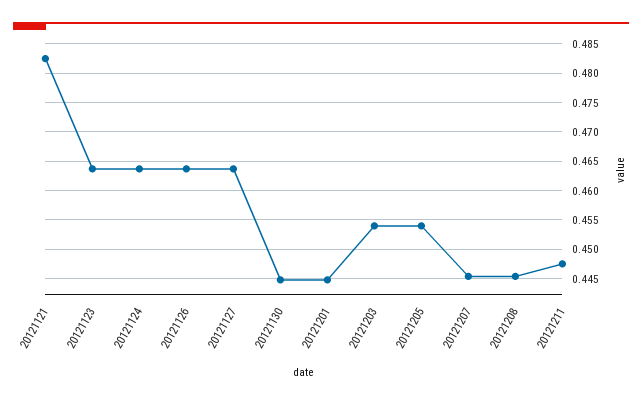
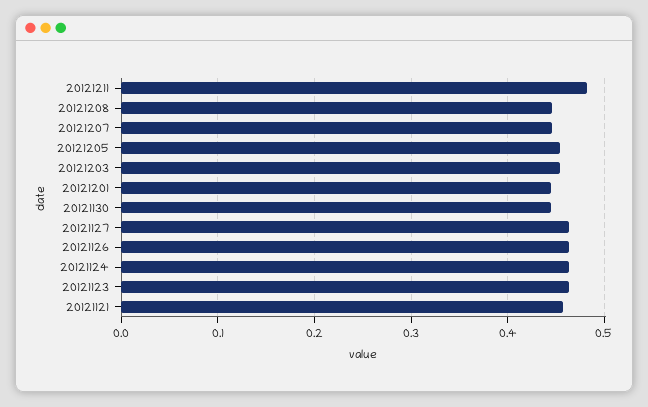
  {
-   "20121121": 0.4825,
+   "20121121": 0.46,
    "20121123": 0.4625,
    "20121124": 0.4625,
    "20121126": 0.4625,
    "20121127": 0.4625,
    "20121130": 0.445,
    "20121201": 0.445,
    "20121203": 0.455,
    "20121205": 0.455,
    "20121207": 0.445,
    "20121208": 0.445,
-   "20121211": 0.4475
+   "20121211": 0.48
  }

